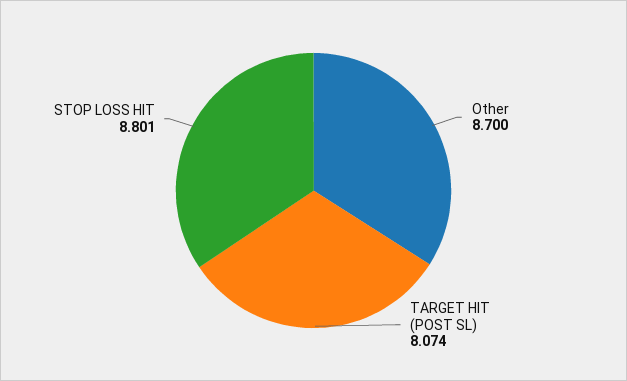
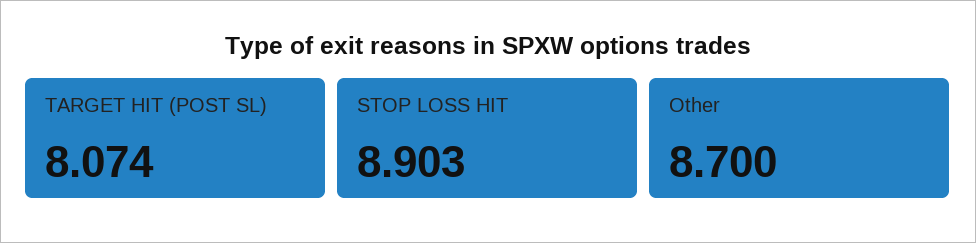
  {
    "Other": 8.7,
    "TARGET HIT (POST SL)": 8.074,
-   "STOP LOSS HIT": 8.801
+   "STOP LOSS HIT": 8.903
  }

